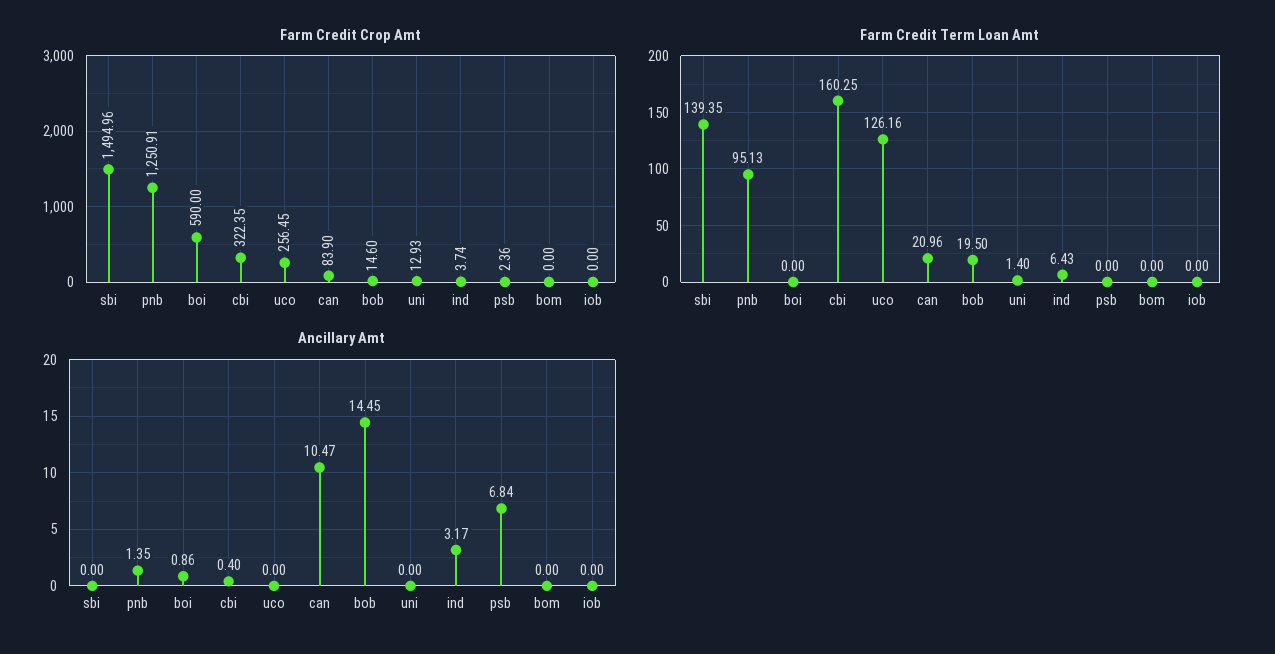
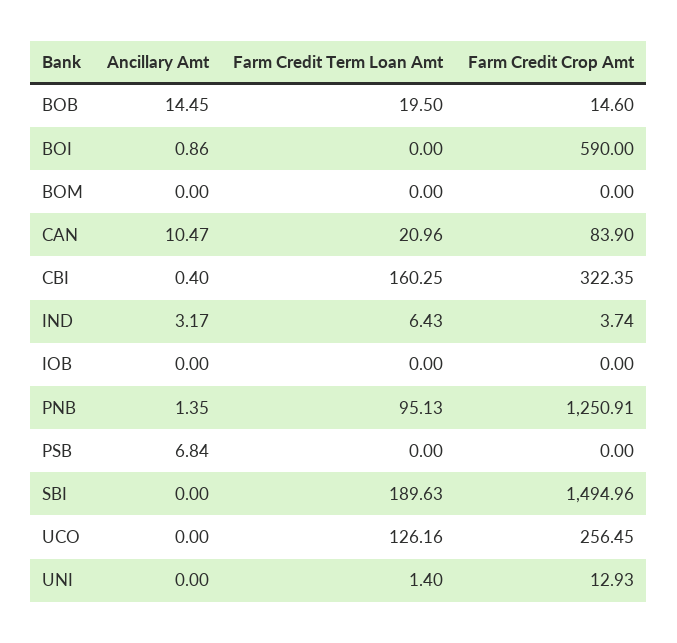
  {
    "Farm Credit Crop Amt": {
      "sbi": 1494.96,
      "pnb": 1250.91,
      "boi": 590,
      "cbi": 322.35,
      "uco": 256.45,
      "can": 83.9,
      "bob": 14.6,
      "uni": 12.93,
      "ind": 3.74,
-     "psb": 2.36,
+     "psb": 0,
      "bom": 0,
      "iob": 0
    },
    "Farm Credit Term Loan Amt": {
-     "sbi": 139.35,
+     "sbi": 189.63,
      "pnb": 95.13,
      "boi": 0,
      "cbi": 160.25,
      "uco": 126.16,
      "can": 20.96,
      "bob": 19.5,
      "uni": 1.4,
      "ind": 6.43,
      "psb": 0,
      "bom": 0,
      "iob": 0
    },
    "Ancillary Amt": {
      "sbi": 0,
      "pnb": 1.35,
      "boi": 0.86,
      "cbi": 0.4,
      "uco": 0,
      "can": 10.47,
      "bob": 14.45,
      "uni": 0,
      "ind": 3.17,
      "psb": 6.84,
      "bom": 0,
      "iob": 0
    }
  }

